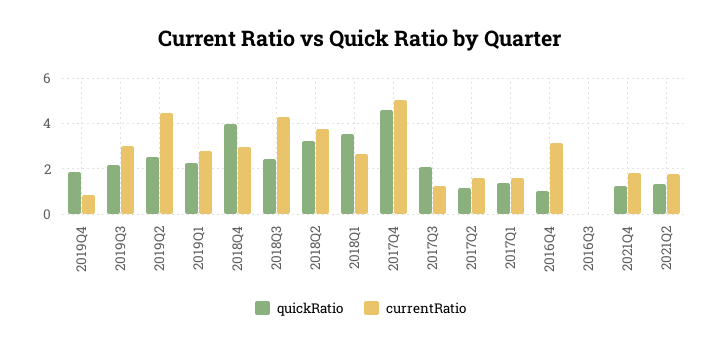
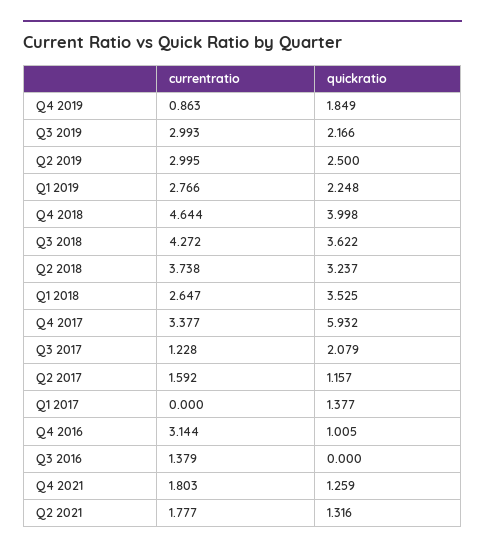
  {
    "quickRatio": {
      "2019Q4": 1.849,
      "2019Q3": 2.166,
      "2019Q2": 2.5,
      "2019Q1": 2.248,
      "2018Q4": 3.998,
-     "2018Q3": 2.5,
+     "2018Q3": 3.622,
      "2018Q2": 3.237,
      "2018Q1": 3.525,
-     "2017Q4": 4.5,
+     "2017Q4": 5.932,
      "2017Q3": 2.079,
      "2017Q2": 1.157,
      "2017Q1": 1.377,
      "2016Q4": 1.005,
      "2016Q3": 0,
      "2021Q4": 1.259,
      "2021Q2": 1.316
    },
    "currentRatio": {
      "2019Q4": 0.863,
      "2019Q3": 2.993,
-     "2019Q2": 4.5,
+     "2019Q2": 2.995,
      "2019Q1": 2.766,
-     "2018Q4": 3,
+     "2018Q4": 4.644,
      "2018Q3": 4.272,
      "2018Q2": 3.738,
      "2018Q1": 2.647,
-     "2017Q4": 5,
+     "2017Q4": 3.377,
      "2017Q3": 1.228,
      "2017Q2": 1.592,
-     "2017Q1": 1.5,
+     "2017Q1": 0,
      "2016Q4": 3.144,
-     "2016Q3": 0,
+     "2016Q3": 1.379,
      "2021Q4": 1.803,
      "2021Q2": 1.777
    }
  }

